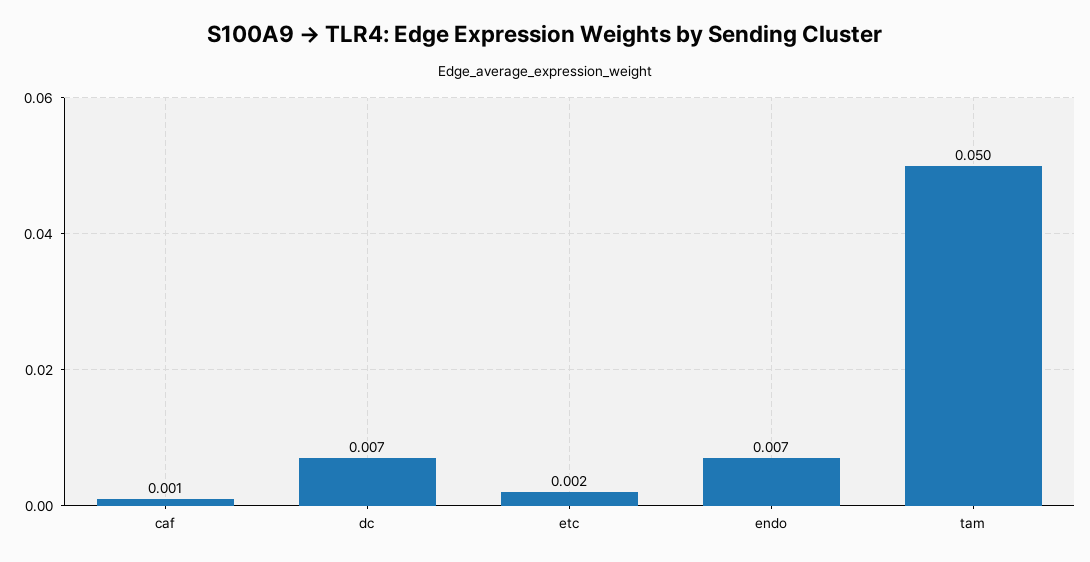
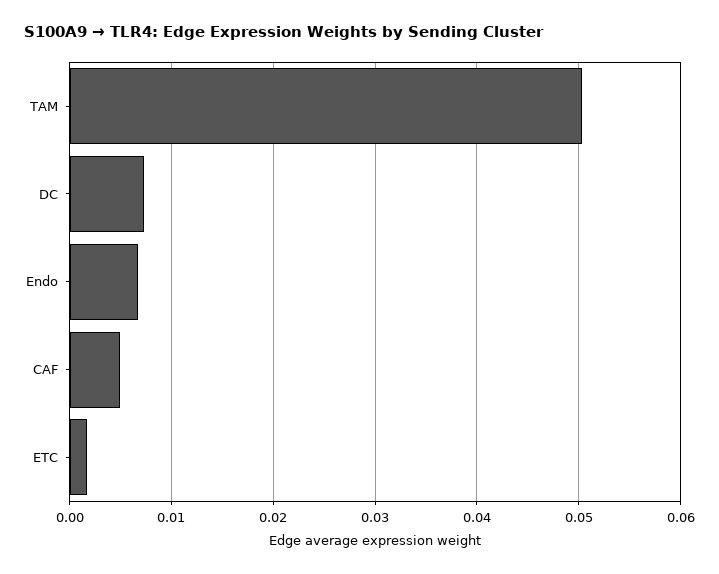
  {
-   "caf": 0.001,
+   "caf": 0.005,
    "dc": 0.007,
    "etc": 0.002,
    "endo": 0.007,
    "tam": 0.05
  }

